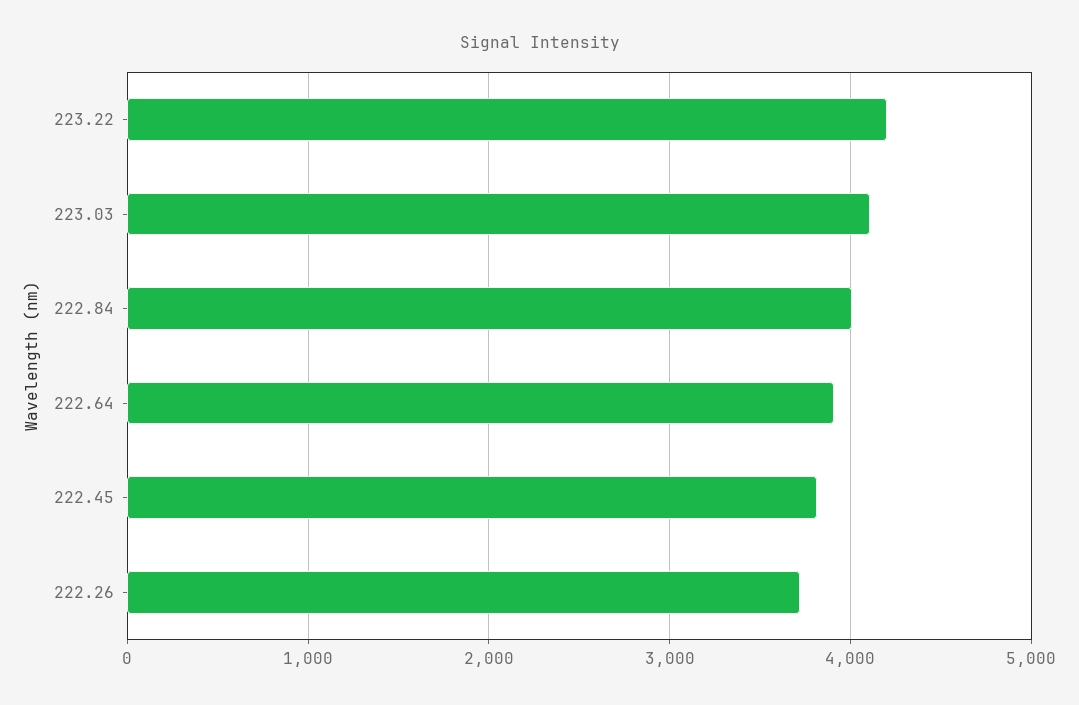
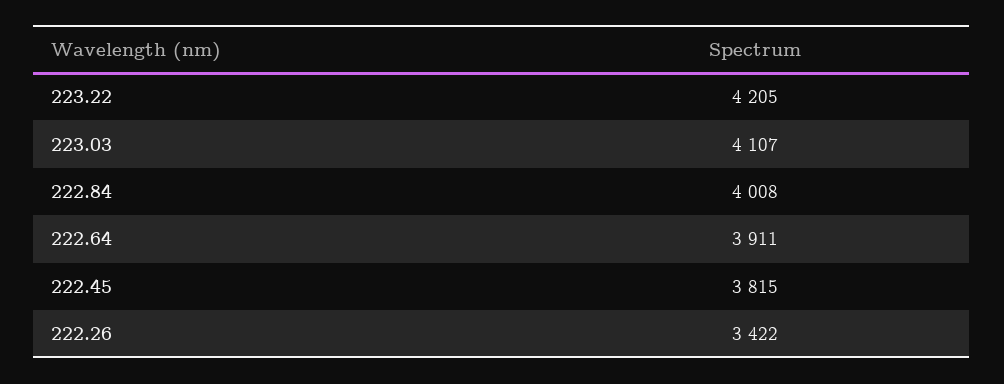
  {
    "223.22": 4205,
    "223.03": 4107,
    "222.84": 4008,
    "222.64": 3911,
    "222.45": 3815,
-   "222.26": 3700
+   "222.26": 3422
  }

